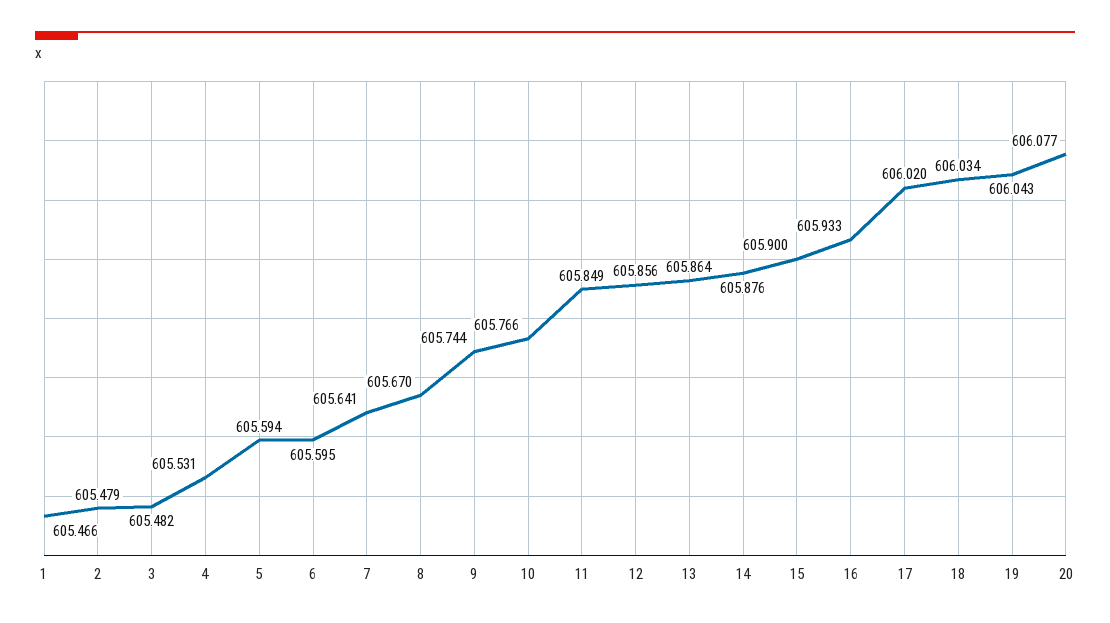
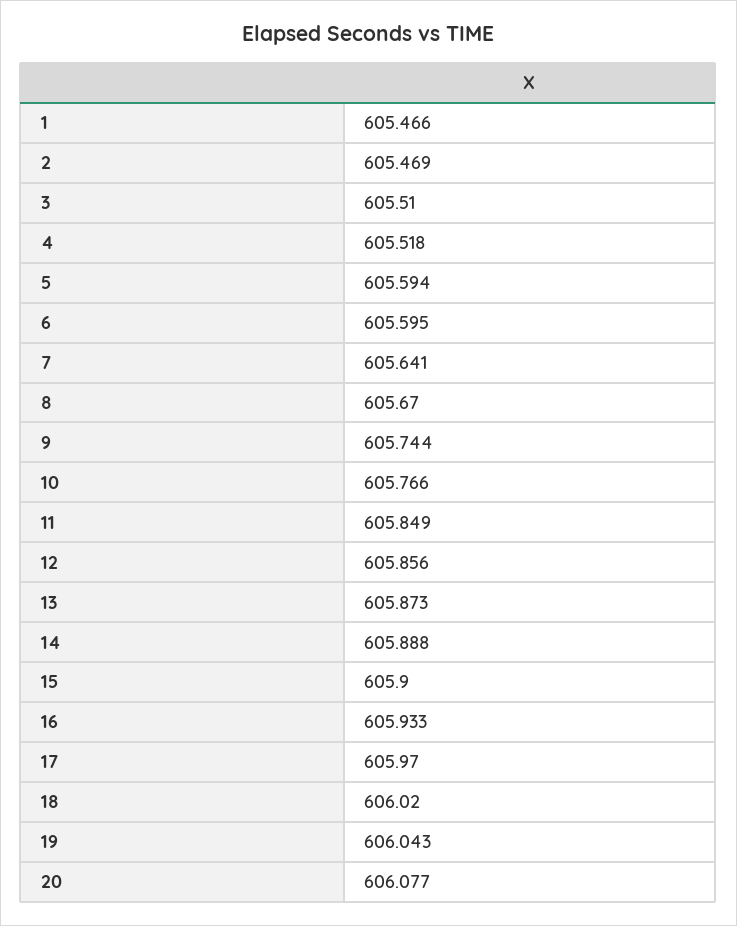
  {
    "1": 605.466,
-   "2": 605.479,
+   "2": 605.469,
-   "3": 605.482,
+   "3": 605.51,
-   "4": 605.531,
+   "4": 605.518,
    "5": 605.594,
    "6": 605.595,
    "7": 605.641,
    "8": 605.67,
    "9": 605.744,
    "10": 605.766,
    "11": 605.849,
    "12": 605.856,
-   "13": 605.864,
+   "13": 605.873,
-   "14": 605.876,
+   "14": 605.888,
    "15": 605.9,
    "16": 605.933,
-   "17": 606.02,
+   "17": 605.97,
-   "18": 606.034,
+   "18": 606.02,
    "19": 606.043,
    "20": 606.077
  }

